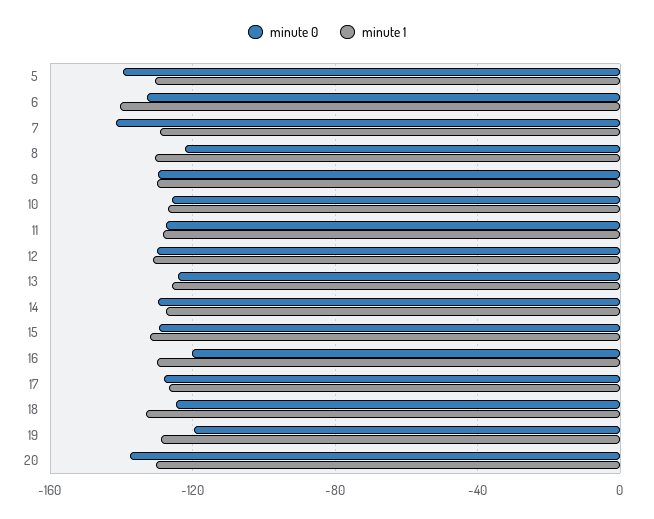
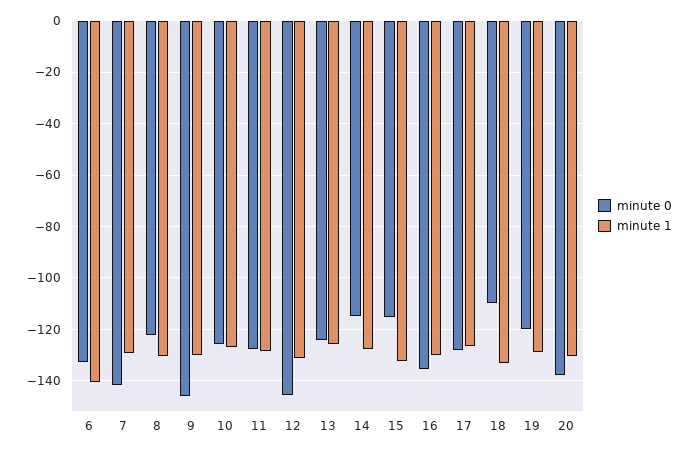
  {
    "minute 0": {
-     "5": -140,
      "6": -132.5,
      "7": -142.5,
      "8": -122.5,
-     "9": -130,
+     "9": -145,
      "10": -125,
      "11": -127.5,
-     "12": -130,
+     "12": -145,
      "13": -125,
-     "14": -130,
+     "14": -115,
-     "15": -130,
+     "15": -115,
-     "16": -120,
+     "16": -135,
      "17": -127.5,
-     "18": -125,
+     "18": -110,
      "19": -120,
      "20": -137.5
    },
    "minute 1": {
-     "5": -130,
      "6": -140,
      "7": -130,
      "8": -130,
      "9": -130,
      "10": -127.5,
      "11": -127.5,
      "12": -130,
      "13": -125,
      "14": -127.5,
      "15": -132.5,
      "16": -130,
      "17": -127.5,
      "18": -132.5,
      "19": -130,
      "20": -130
    }
  }

